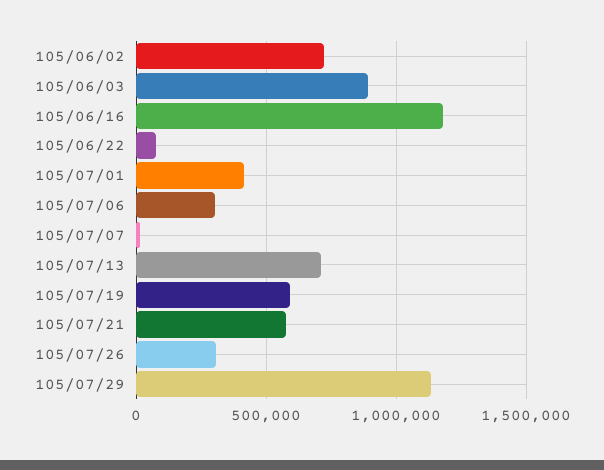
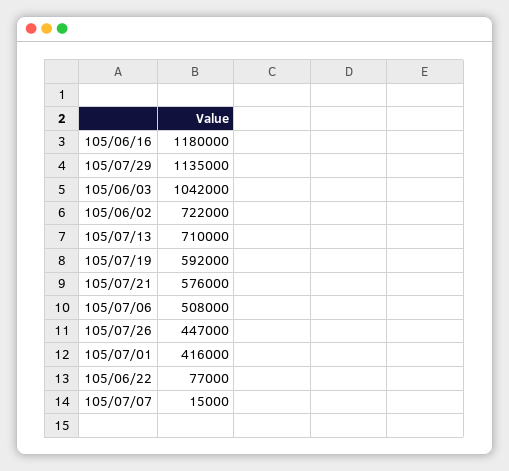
  {
    "105/06/02": 722000,
-   "105/06/03": 900000,
+   "105/06/03": 1042000,
    "105/06/16": 1180000,
    "105/06/22": 77000,
    "105/07/01": 416000,
-   "105/07/06": 300000,
+   "105/07/06": 508000,
    "105/07/07": 15000,
    "105/07/13": 710000,
    "105/07/19": 592000,
    "105/07/21": 576000,
-   "105/07/26": 300000,
+   "105/07/26": 447000,
    "105/07/29": 1135000
  }

